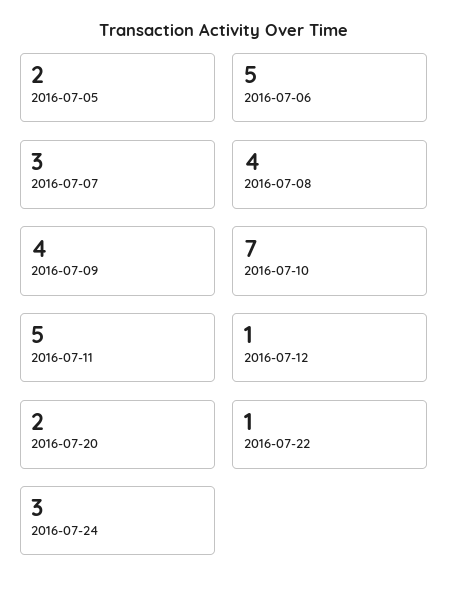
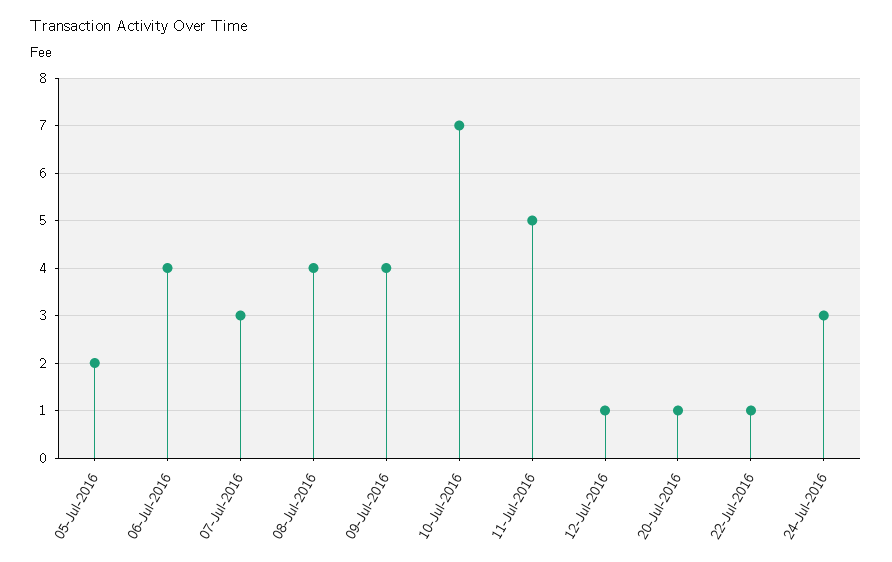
  {
    "2016-07-05": 2,
-   "2016-07-06": 5,
+   "2016-07-06": 4,
    "2016-07-07": 3,
    "2016-07-08": 4,
    "2016-07-09": 4,
    "2016-07-10": 7,
    "2016-07-11": 5,
    "2016-07-12": 1,
-   "2016-07-20": 2,
+   "2016-07-20": 1,
    "2016-07-22": 1,
    "2016-07-24": 3
  }

